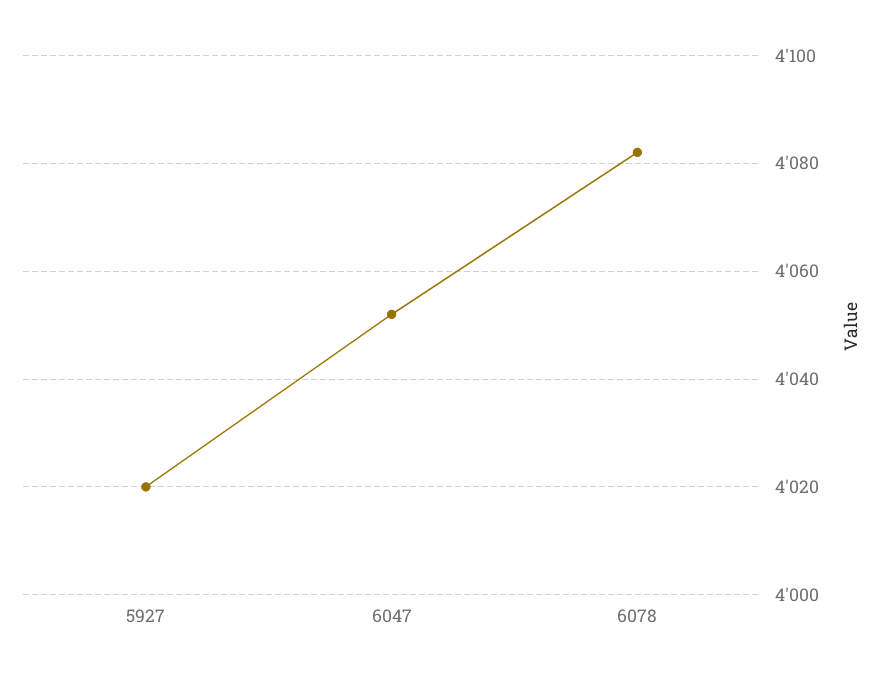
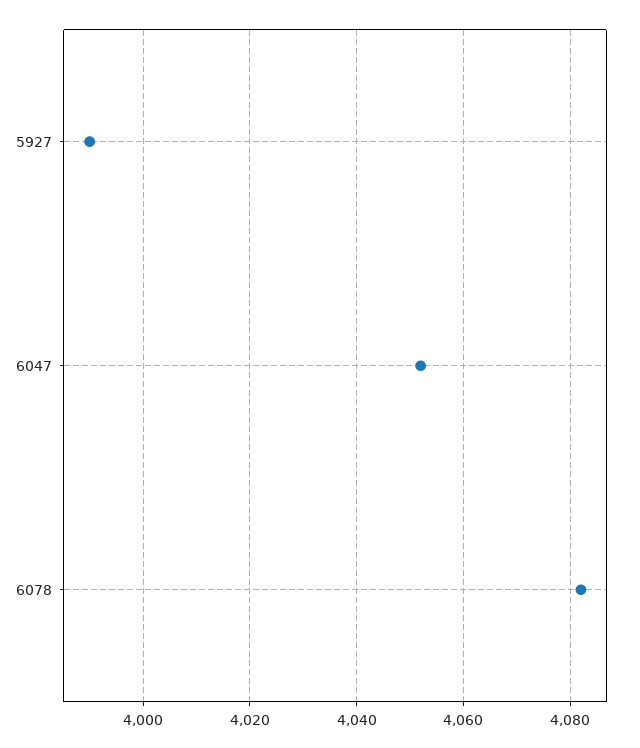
  {
-   "5927": 4020,
+   "5927": 3990,
    "6047": 4050,
    "6078": 4080
  }

